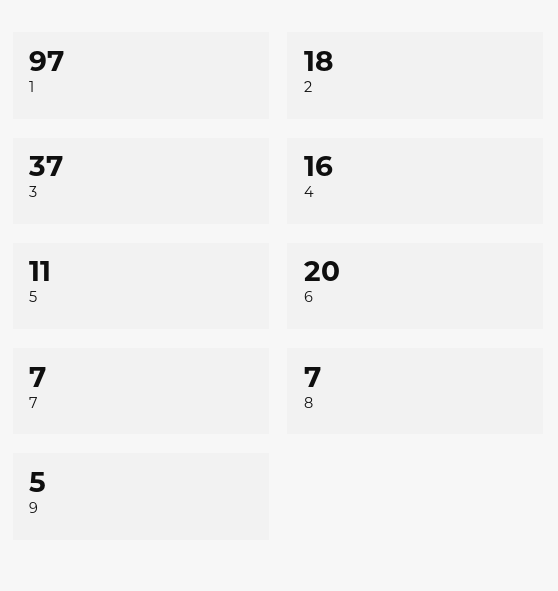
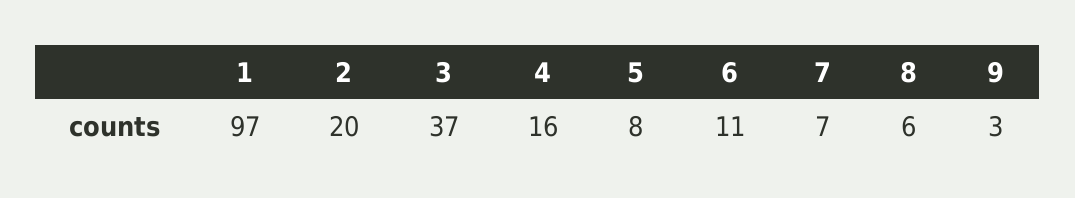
  {
    "1": 97,
-   "2": 18,
+   "2": 20,
    "3": 37,
    "4": 16,
-   "5": 11,
+   "5": 8,
-   "6": 20,
+   "6": 11,
    "7": 7,
-   "8": 7,
+   "8": 6,
-   "9": 5
+   "9": 3
  }

